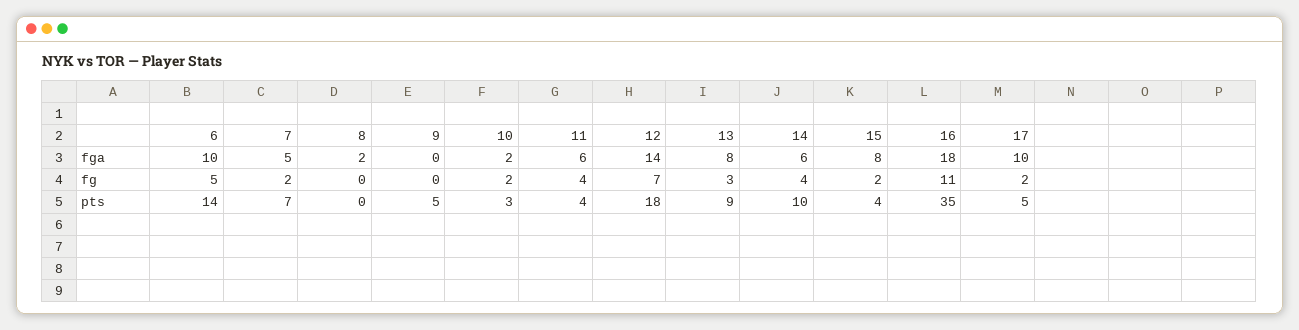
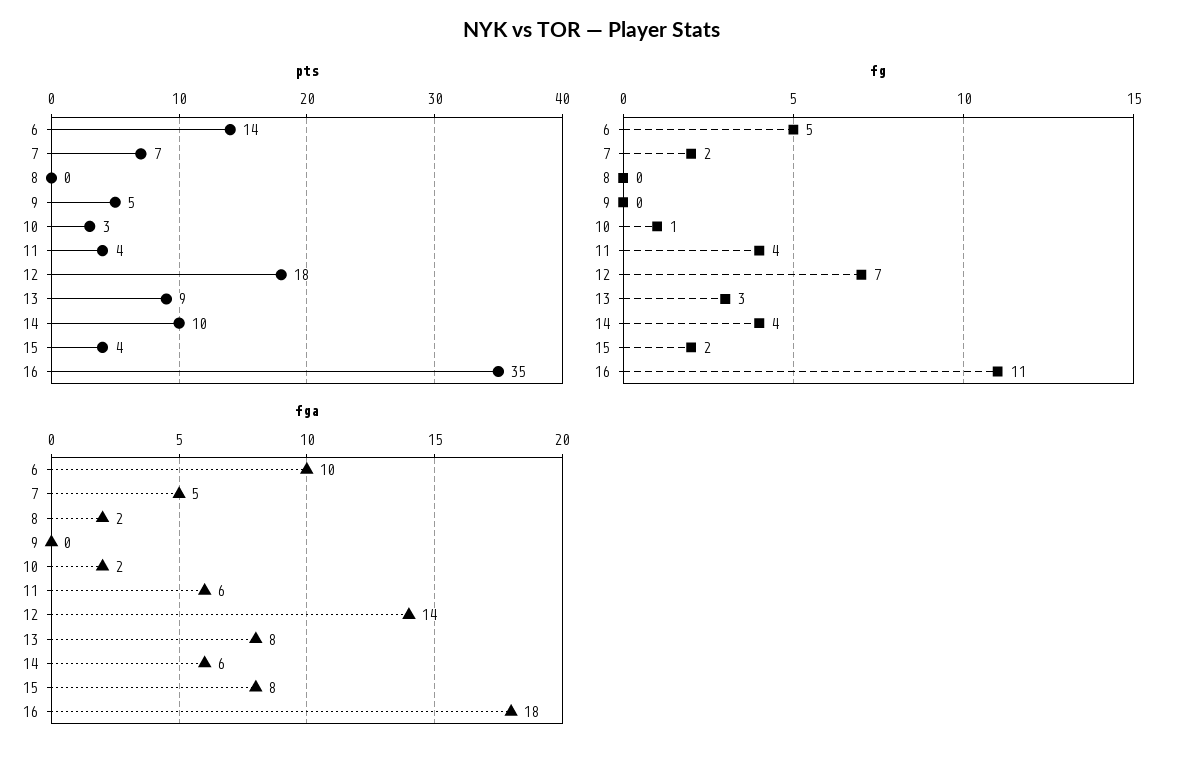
  {
    "fga": {
      "6": 10,
      "7": 5,
      "8": 2,
      "9": 0,
      "10": 2,
      "11": 6,
      "12": 14,
      "13": 8,
      "14": 6,
      "15": 8,
-     "16": 18,
+     "16": 18
-     "17": 10
    },
    "fg": {
      "6": 5,
      "7": 2,
      "8": 0,
      "9": 0,
-     "10": 2,
+     "10": 1,
      "11": 4,
      "12": 7,
      "13": 3,
      "14": 4,
      "15": 2,
-     "16": 11,
+     "16": 11
-     "17": 2
    },
    "pts": {
      "6": 14,
      "7": 7,
      "8": 0,
      "9": 5,
      "10": 3,
      "11": 4,
      "12": 18,
      "13": 9,
      "14": 10,
      "15": 4,
-     "16": 35,
+     "16": 35
-     "17": 5
    }
  }

